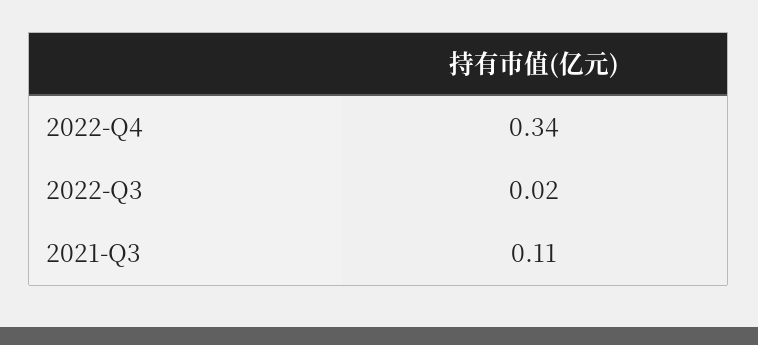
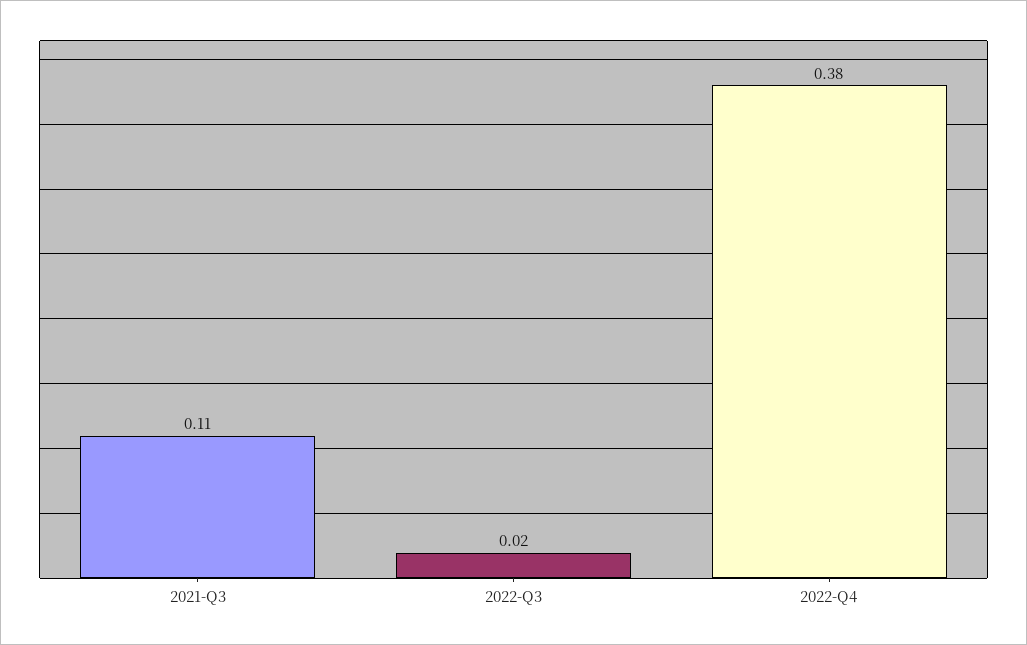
  {
-   "2022-Q4": 0.34,
+   "2022-Q4": 0.38,
    "2022-Q3": 0.02,
    "2021-Q3": 0.11
  }

